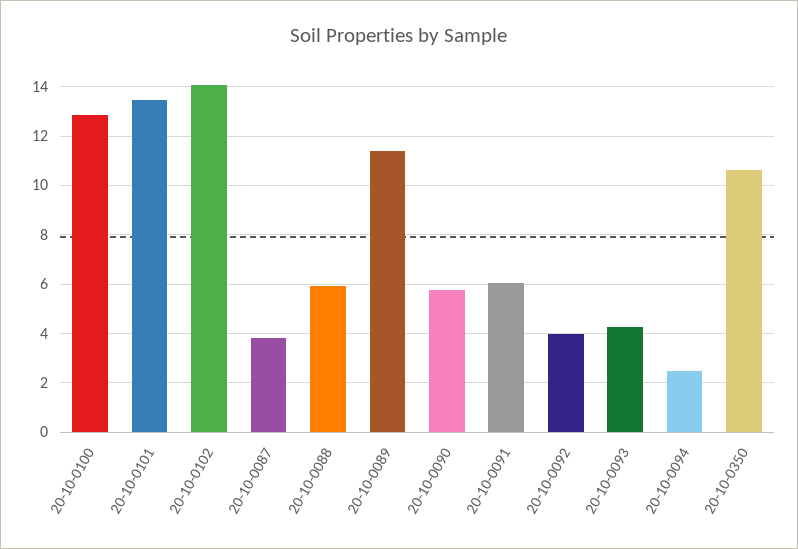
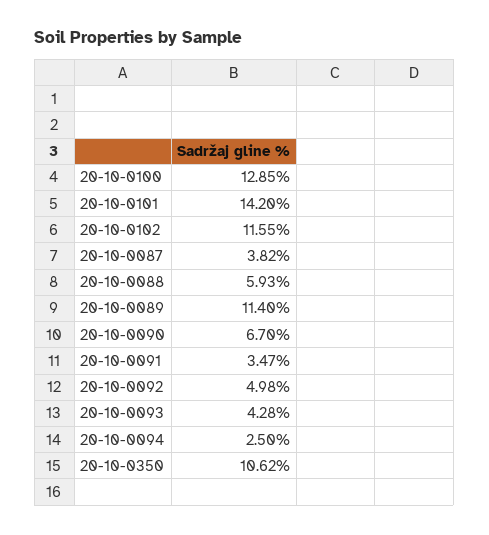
  {
    "20-10-0100": 12.85,
-   "20-10-0101": 13.5,
+   "20-10-0101": 14.2,
-   "20-10-0102": 14,
+   "20-10-0102": 11.55,
    "20-10-0087": 3.82,
    "20-10-0088": 5.93,
    "20-10-0089": 11.4,
-   "20-10-0090": 5.75,
+   "20-10-0090": 6.7,
-   "20-10-0091": 6,
+   "20-10-0091": 3.47,
-   "20-10-0092": 4,
+   "20-10-0092": 4.98,
    "20-10-0093": 4.28,
    "20-10-0094": 2.5,
    "20-10-0350": 10.62
  }

